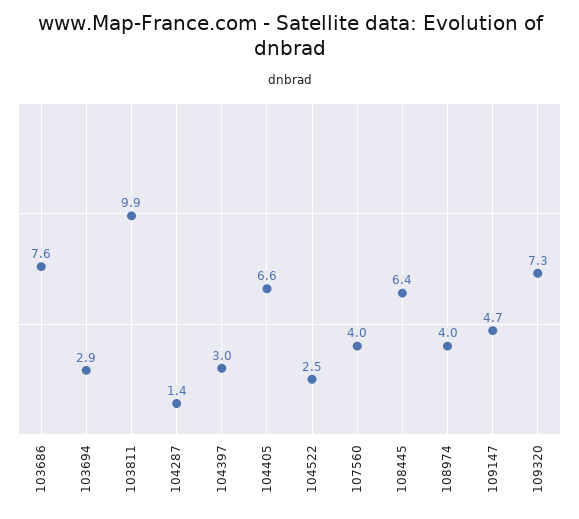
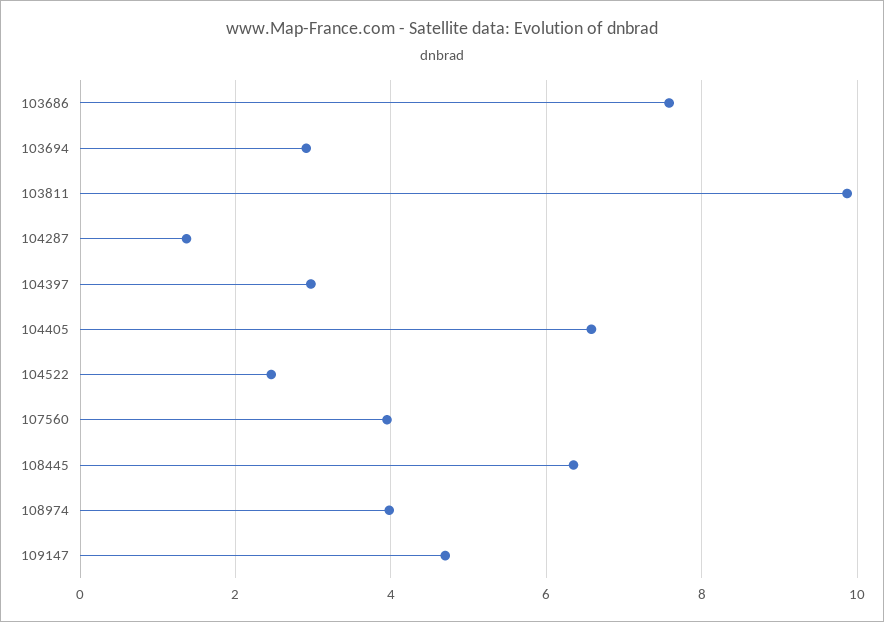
  {
    "103686": 7.6,
    "103694": 2.9,
    "103811": 9.9,
    "104287": 1.4,
    "104397": 3,
    "104405": 6.6,
    "104522": 2.5,
    "107560": 4,
    "108445": 6.4,
    "108974": 4,
-   "109147": 4.7,
+   "109147": 4.7
-   "109320": 7.3
  }

